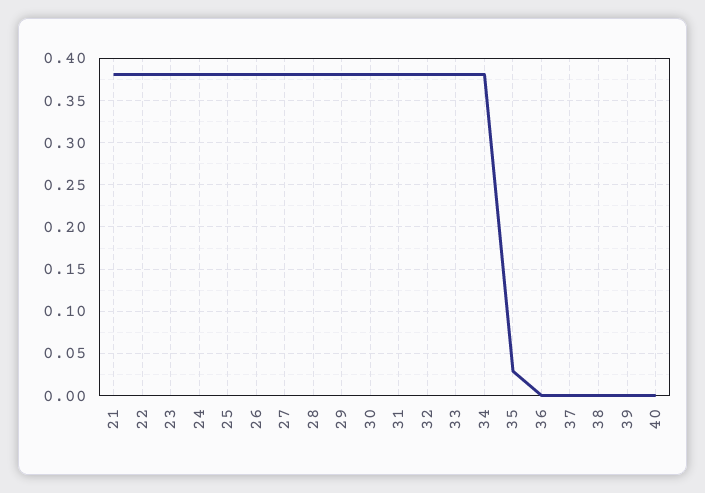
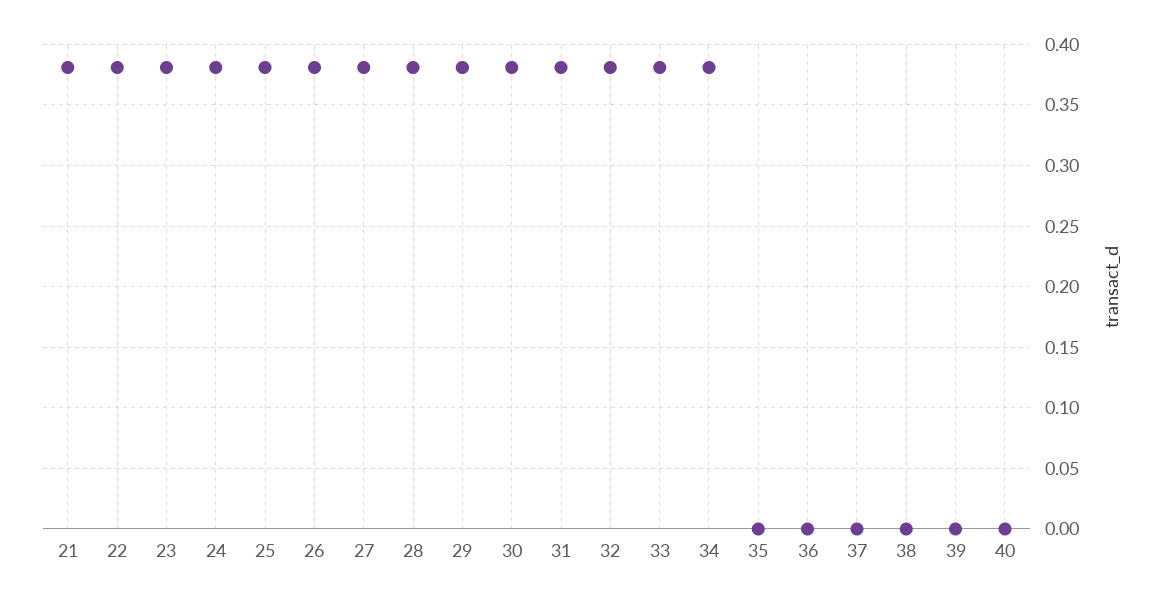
  {
    "21": 0.38,
    "22": 0.38,
    "23": 0.38,
    "24": 0.38,
    "25": 0.38,
    "26": 0.38,
    "27": 0.38,
    "28": 0.38,
    "29": 0.38,
    "30": 0.38,
    "31": 0.38,
    "32": 0.38,
    "33": 0.38,
    "34": 0.38,
-   "35": 0.03,
+   "35": 0,
    "36": 0,
    "37": 0,
    "38": 0,
    "39": 0,
    "40": 0
  }

